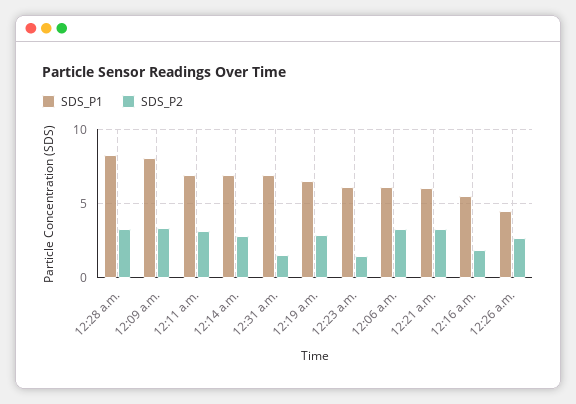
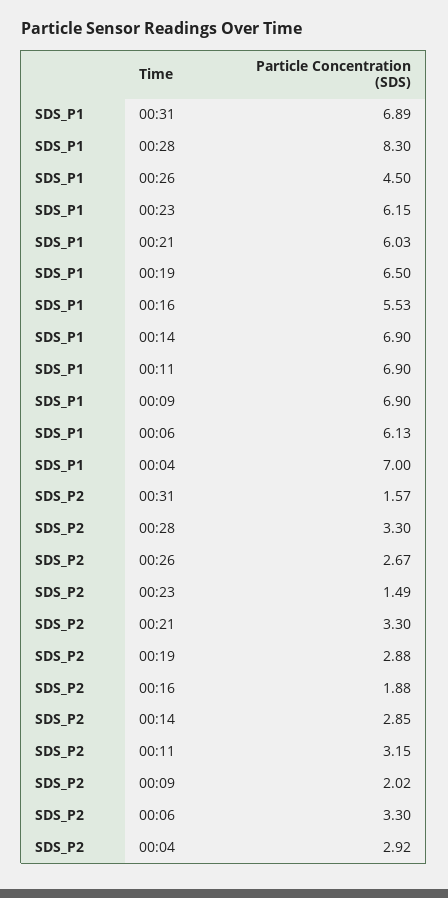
  {
    "SDS_P1": {
      "12:28 a.m.": 8.3,
-     "12:09 a.m.": 8,
+     "12:09 a.m.": 6.9,
      "12:11 a.m.": 6.9,
      "12:14 a.m.": 6.9,
      "12:31 a.m.": 6.89,
      "12:19 a.m.": 6.5,
      "12:23 a.m.": 6.15,
      "12:06 a.m.": 6.13,
      "12:21 a.m.": 6.03,
      "12:16 a.m.": 5.53,
-     "12:26 a.m.": 4.5
+     "12:26 a.m.": 4.5,
+     "00:04": 7
    },
    "SDS_P2": {
      "12:28 a.m.": 3.3,
-     "12:09 a.m.": 3.5,
+     "12:09 a.m.": 2.02,
      "12:11 a.m.": 3.15,
      "12:14 a.m.": 2.85,
      "12:31 a.m.": 1.57,
      "12:19 a.m.": 2.88,
      "12:23 a.m.": 1.49,
      "12:06 a.m.": 3.3,
      "12:21 a.m.": 3.3,
      "12:16 a.m.": 1.88,
-     "12:26 a.m.": 2.67
+     "12:26 a.m.": 2.67,
+     "00:04": 2.92
    }
  }

